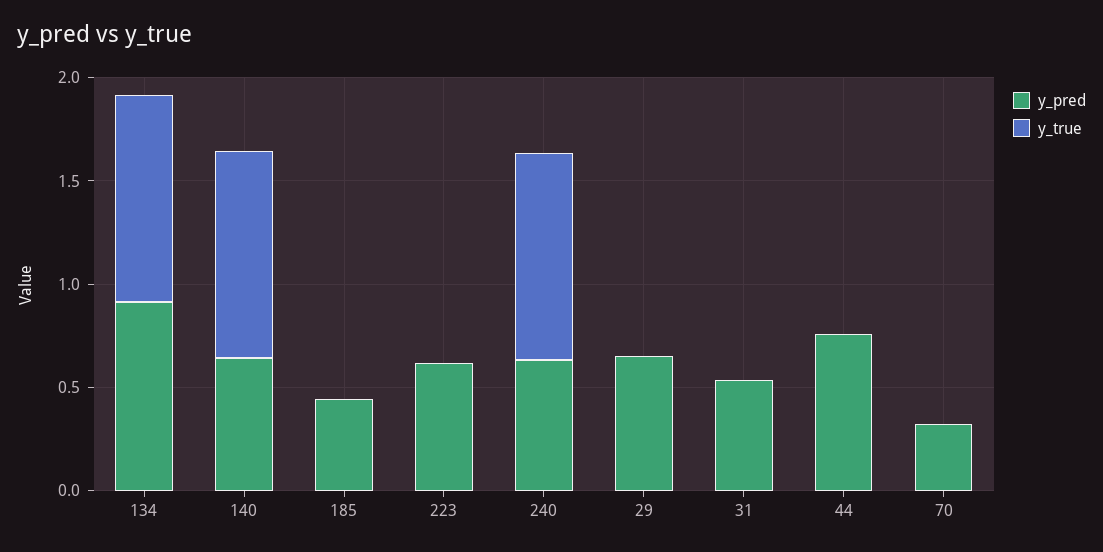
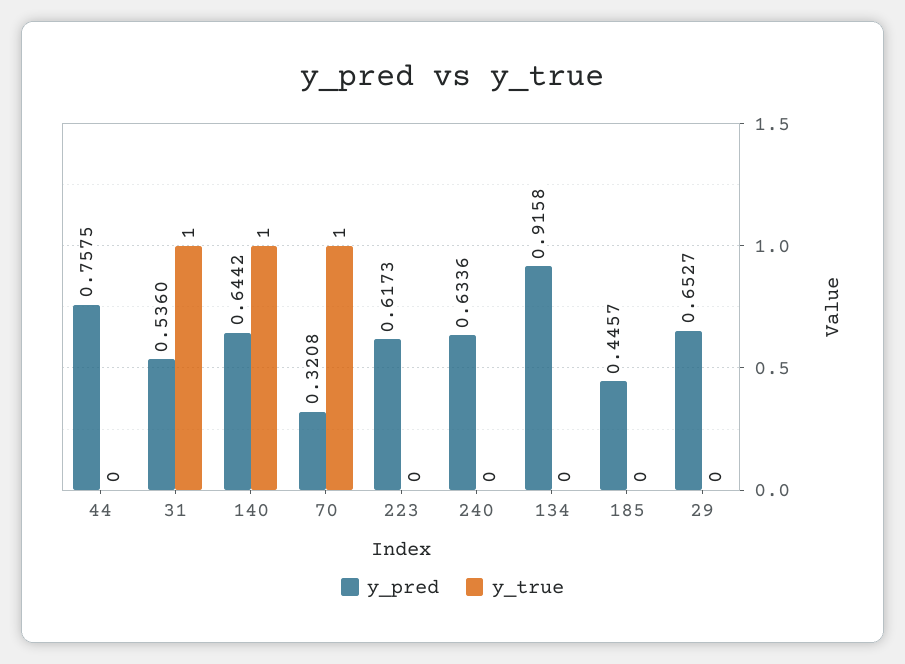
  {
    "y_pred": {
      "134": 0.9158,
      "140": 0.6442,
      "185": 0.4457,
      "223": 0.6173,
      "240": 0.6336,
      "29": 0.6527,
      "31": 0.536,
      "44": 0.7575,
      "70": 0.3208
    },
    "y_true": {
-     "134": 1,
+     "134": 0,
      "140": 1,
      "185": 0,
      "223": 0,
-     "240": 1,
+     "240": 0,
      "29": 0,
-     "31": 0,
+     "31": 1,
      "44": 0,
-     "70": 0
+     "70": 1
    }
  }

